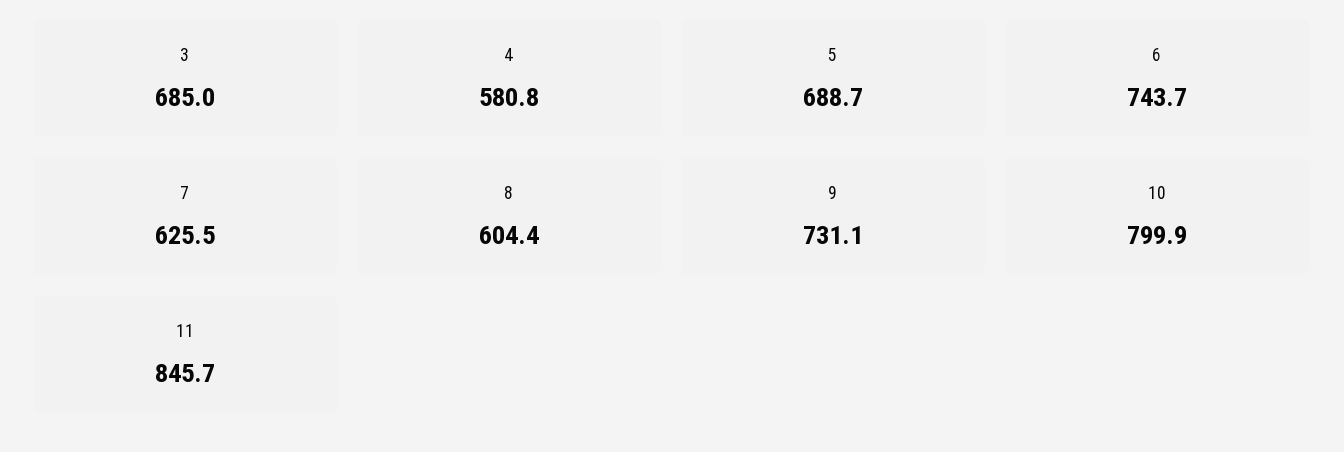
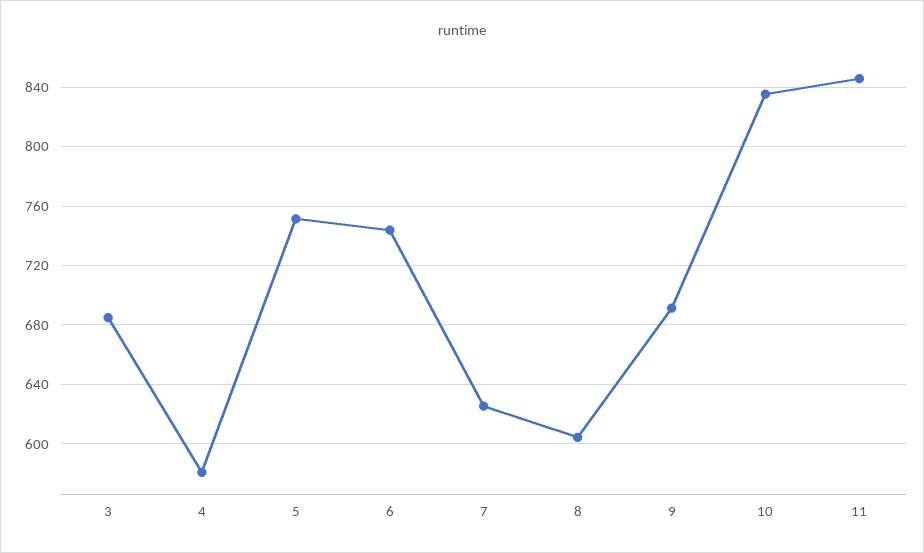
  {
    "3": 685,
    "4": 580.8,
-   "5": 688.7,
+   "5": 750,
    "6": 743.7,
    "7": 625.5,
    "8": 604.4,
-   "9": 731.1,
+   "9": 690,
-   "10": 799.9,
+   "10": 835,
    "11": 845.7
  }

